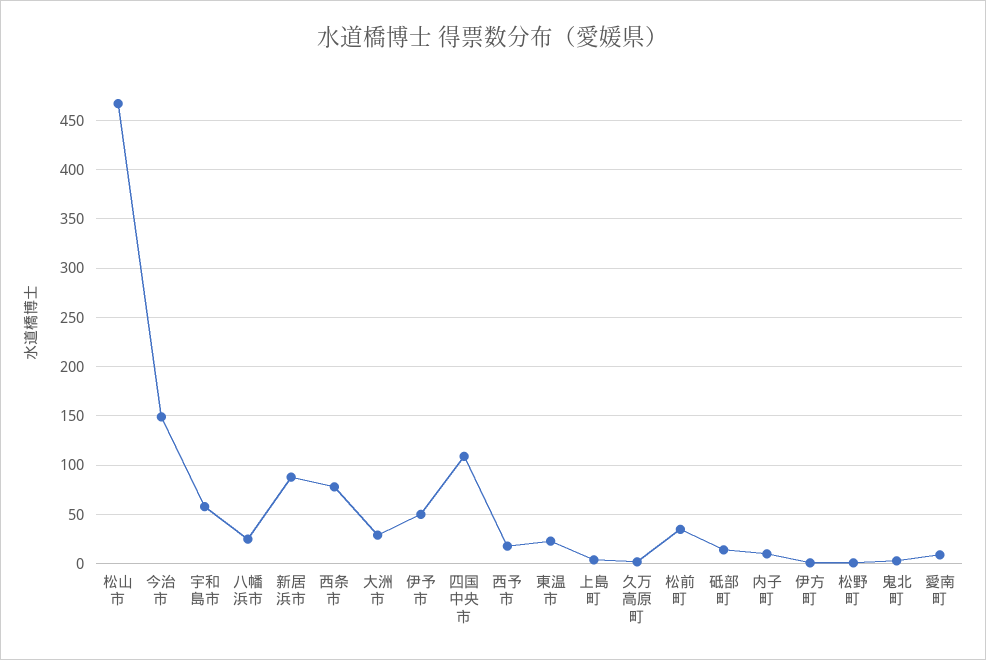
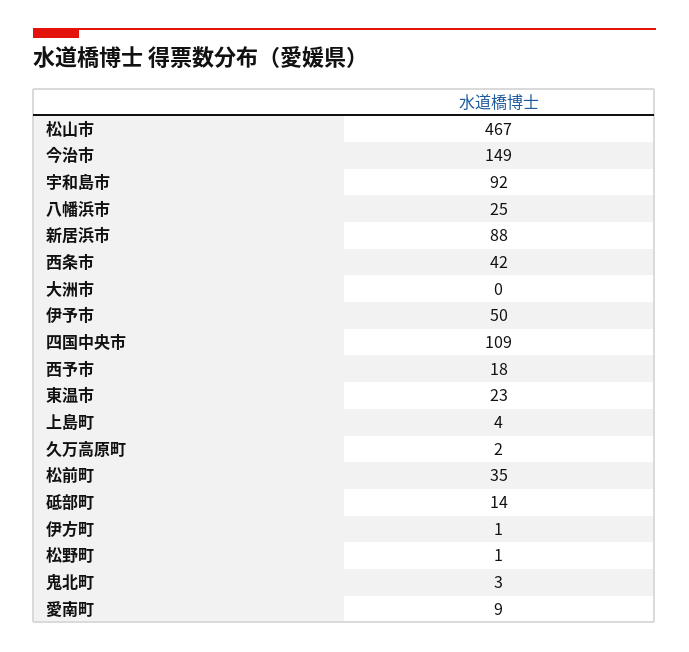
  {
    "松山市": 467,
    "今治市": 149,
-   "宇和島市": 60,
+   "宇和島市": 92,
    "八幡浜市": 25,
    "新居浜市": 88,
-   "西条市": 80,
+   "西条市": 42,
-   "大洲市": 30,
+   "大洲市": 0,
    "伊予市": 50,
    "四国中央市": 109,
    "西予市": 18,
    "東温市": 23,
    "上島町": 4,
    "久万高原町": 2,
    "松前町": 35,
    "砥部町": 14,
-   "内子町": 10,
    "伊方町": 1,
    "松野町": 1,
    "鬼北町": 3,
    "愛南町": 9
  }

